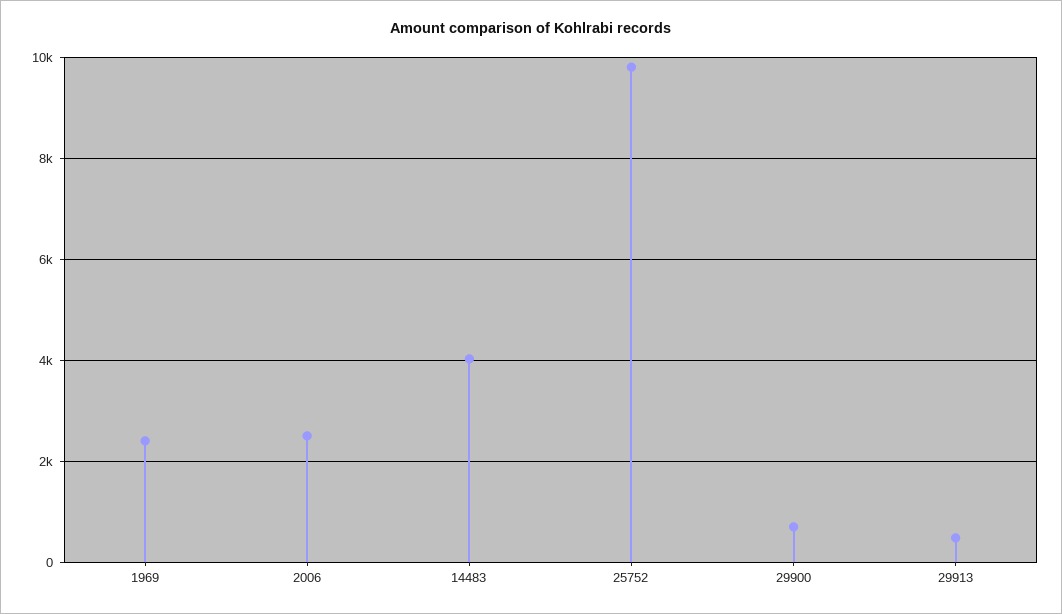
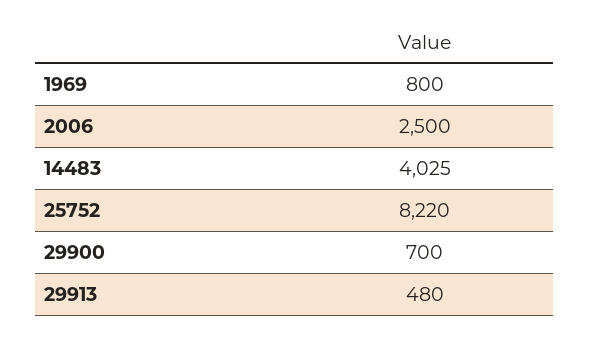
  {
-   "1969": 2400,
+   "1969": 800,
    "2006": 2500,
    "14483": 4025,
-   "25752": 9800,
+   "25752": 8220,
    "29900": 700,
    "29913": 480
  }

